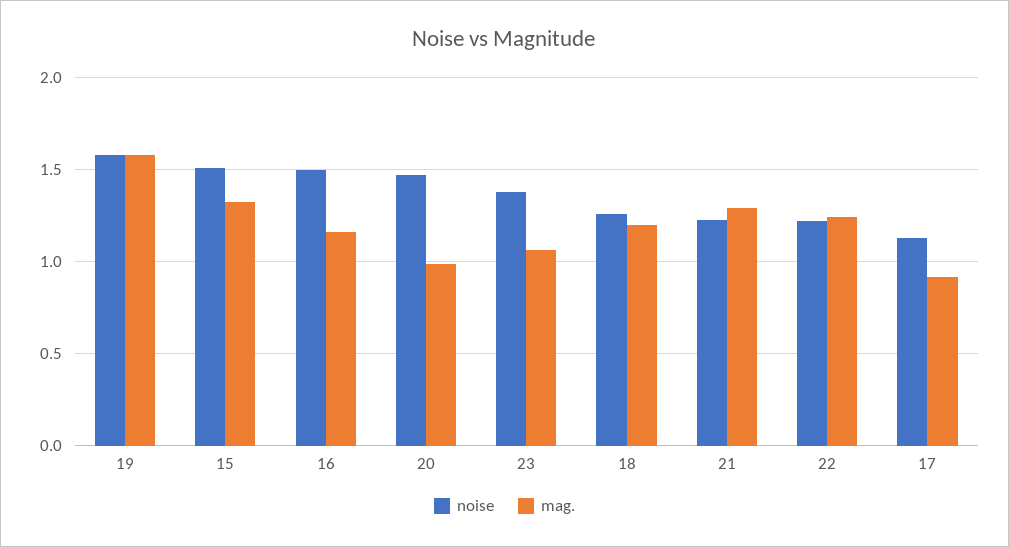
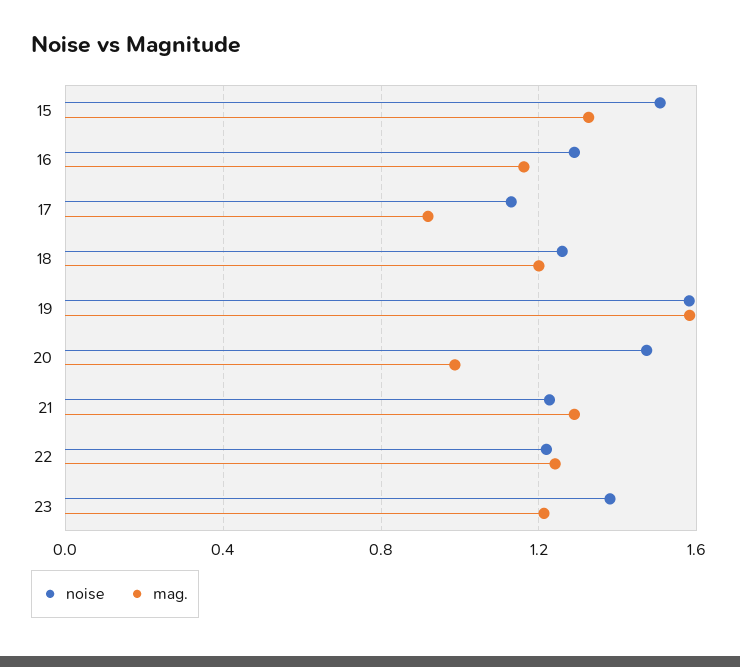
  {
    "noise": {
      "19": 1.6,
      "15": 1.5,
-     "16": 1.5,
+     "16": 1.3,
      "20": 1.45,
      "23": 1.4,
      "18": 1.25,
      "21": 1.25,
      "22": 1.2,
      "17": 1.15
    },
    "mag.": {
      "19": 1.6,
      "15": 1.35,
      "16": 1.15,
      "20": 1,
-     "23": 1.05,
+     "23": 1.2,
      "18": 1.2,
      "21": 1.3,
      "22": 1.25,
      "17": 0.9
    }
  }

